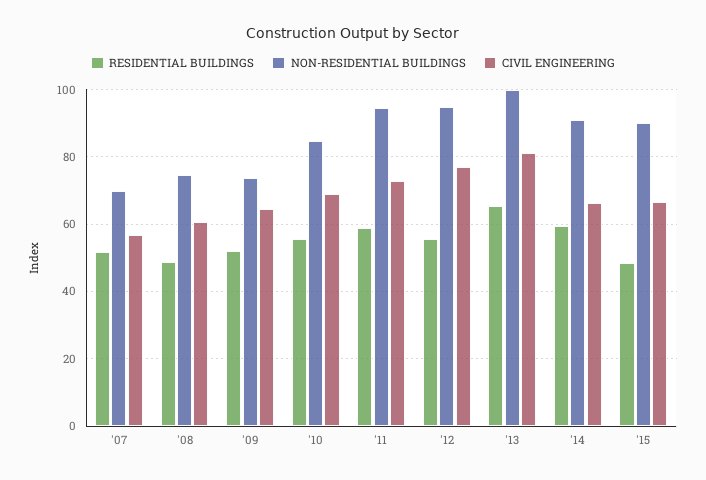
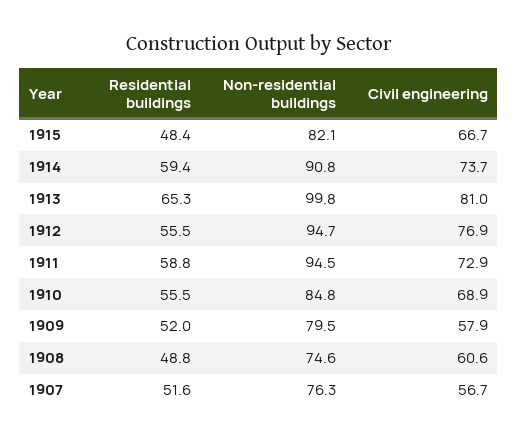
  {
    "RESIDENTIAL BUILDINGS": {
      "'07": 51.6,
      "'08": 48.8,
      "'09": 52,
      "'10": 55.5,
      "'11": 58.8,
      "'12": 55.5,
      "'13": 65.3,
      "'14": 59.4,
      "'15": 48.4
    },
    "NON-RESIDENTIAL BUILDINGS": {
-     "'07": 70,
+     "'07": 76.3,
      "'08": 74.6,
-     "'09": 74,
+     "'09": 79.5,
      "'10": 84.8,
      "'11": 94.5,
      "'12": 94.7,
      "'13": 99.8,
      "'14": 90.8,
-     "'15": 90
+     "'15": 82.1
    },
    "CIVIL ENGINEERING": {
      "'07": 56.7,
      "'08": 60.6,
-     "'09": 64,
+     "'09": 57.9,
      "'10": 68.9,
      "'11": 72.9,
      "'12": 76.9,
      "'13": 81,
-     "'14": 66,
+     "'14": 73.7,
      "'15": 66.7
    }
  }

